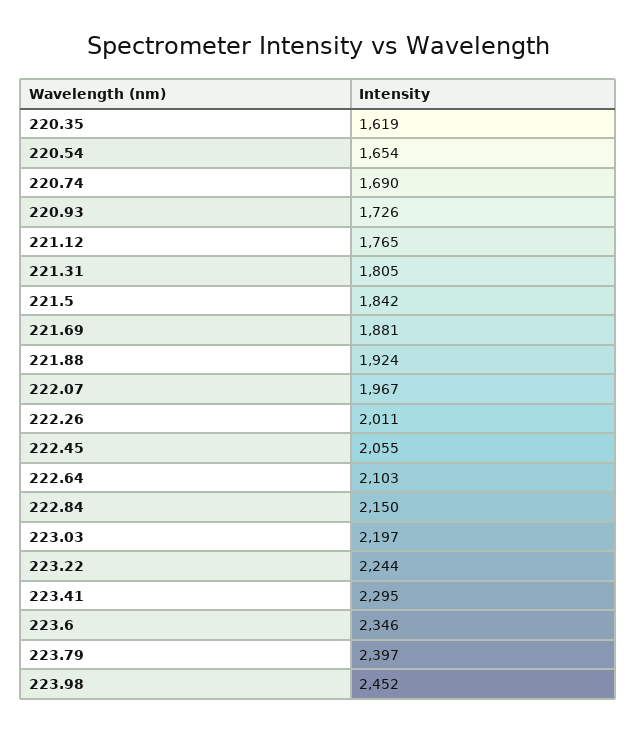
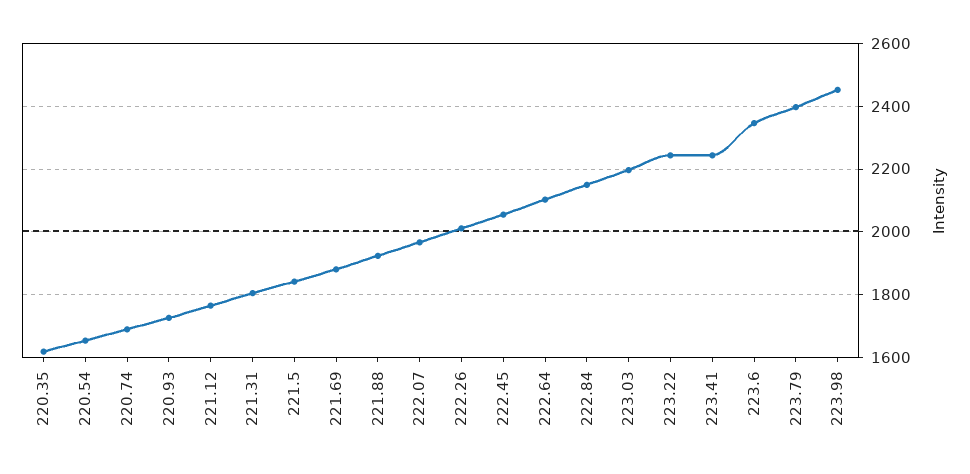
  {
    "220.35": 1619,
    "220.54": 1654,
    "220.74": 1690,
    "220.93": 1726,
    "221.12": 1765,
    "221.31": 1805,
    "221.5": 1842,
    "221.69": 1881,
    "221.88": 1924,
    "222.07": 1967,
    "222.26": 2011,
    "222.45": 2055,
    "222.64": 2103,
    "222.84": 2150,
    "223.03": 2197,
    "223.22": 2244,
-   "223.41": 2295,
+   "223.41": 2240,
    "223.6": 2346,
    "223.79": 2397,
    "223.98": 2452
  }

